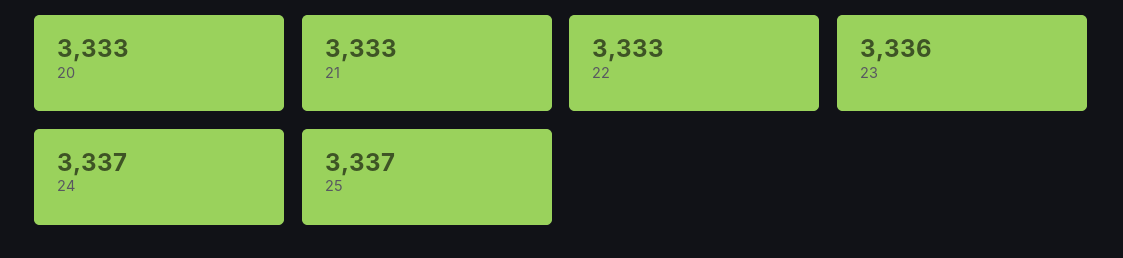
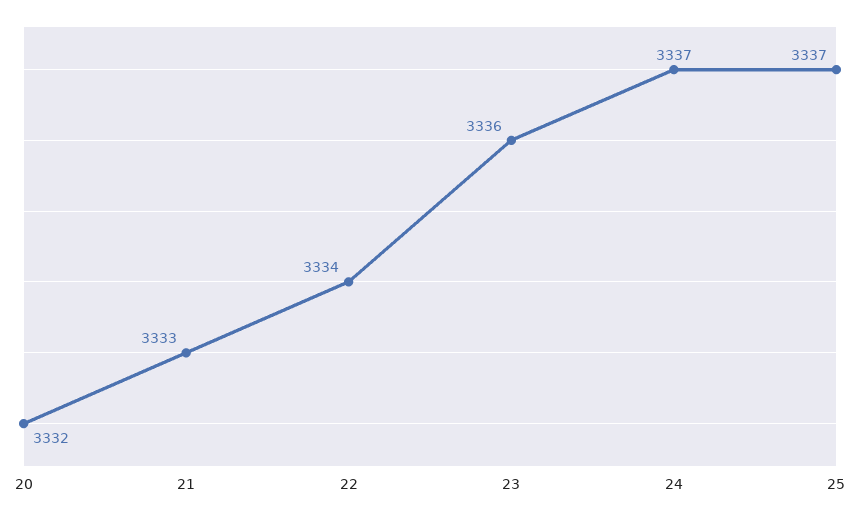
  {
-   "20": 3333,
+   "20": 3332,
    "21": 3333,
-   "22": 3333,
+   "22": 3334,
    "23": 3336,
    "24": 3337,
    "25": 3337
  }

